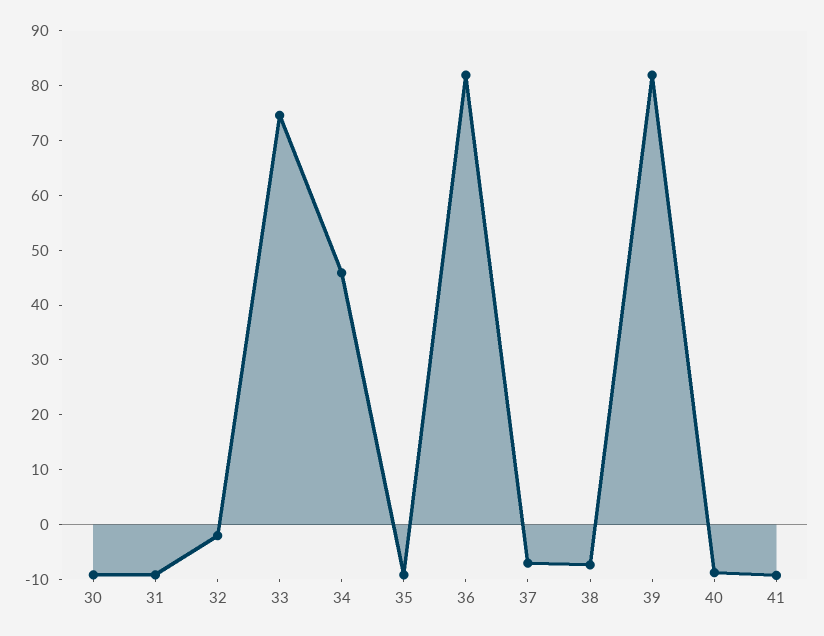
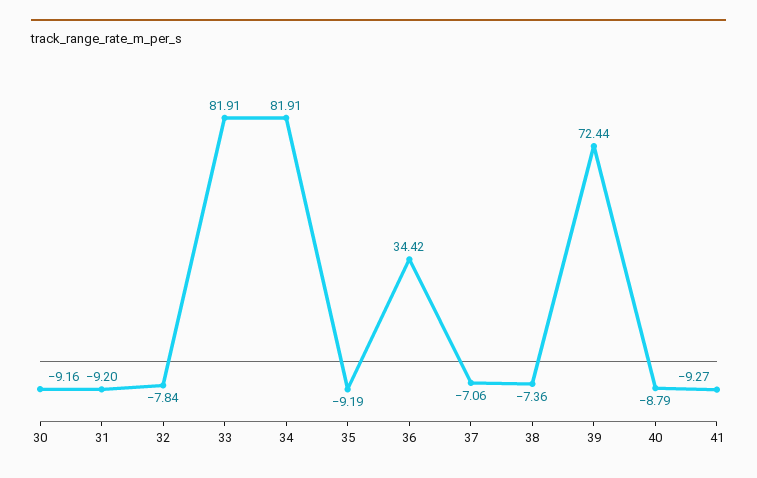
  {
    "30": -9.16,
    "31": -9.2,
-   "32": -2,
+   "32": -7.84,
-   "33": 74,
+   "33": 81.91,
-   "34": 46,
+   "34": 81.91,
    "35": -9.19,
-   "36": 82,
+   "36": 34.42,
    "37": -7.06,
    "38": -7.36,
-   "39": 82,
+   "39": 72.44,
    "40": -8.79,
    "41": -9.27
  }

